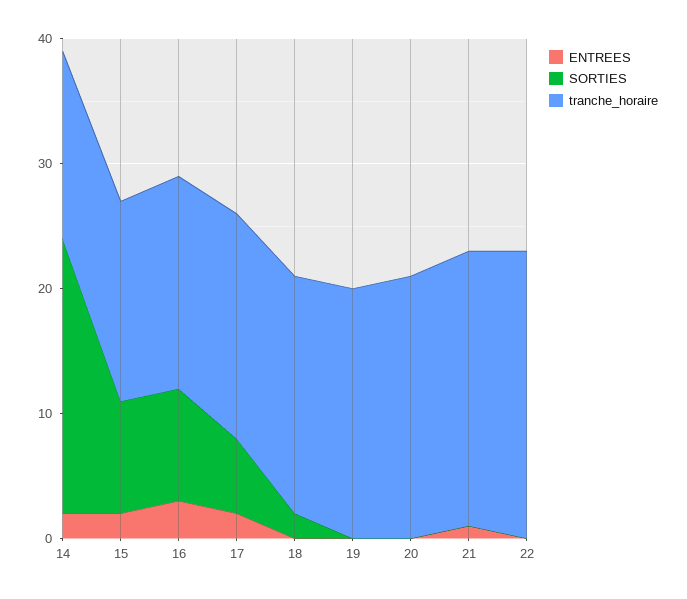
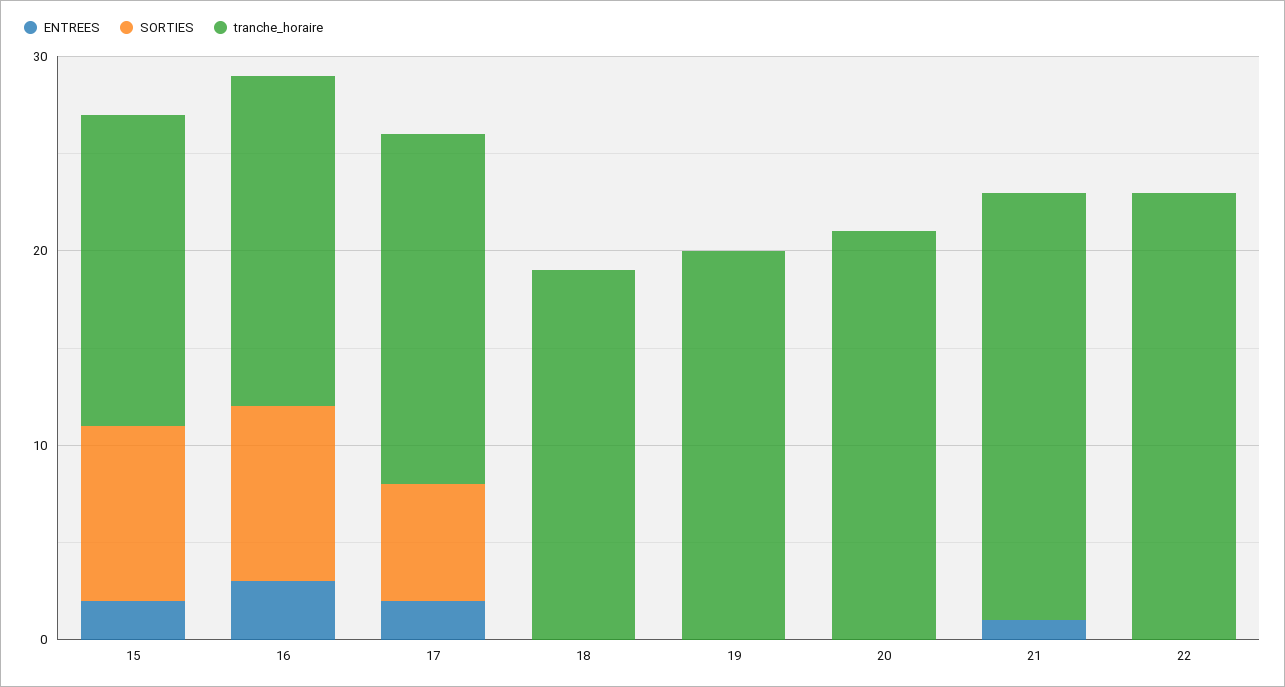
  {
    "ENTREES": {
-     "14": 2,
      "15": 2,
      "16": 3,
      "17": 2,
      "18": 0,
      "19": 0,
      "20": 0,
      "21": 1,
      "22": 0
    },
    "SORTIES": {
-     "14": 22,
      "15": 9,
      "16": 9,
      "17": 6,
-     "18": 2,
+     "18": 0,
      "19": 0,
      "20": 0,
      "21": 0,
      "22": 0
    },
    "tranche_horaire": {
-     "14": 15,
      "15": 16,
      "16": 17,
      "17": 18,
      "18": 19,
      "19": 20,
      "20": 21,
      "21": 22,
      "22": 23
    }
  }

